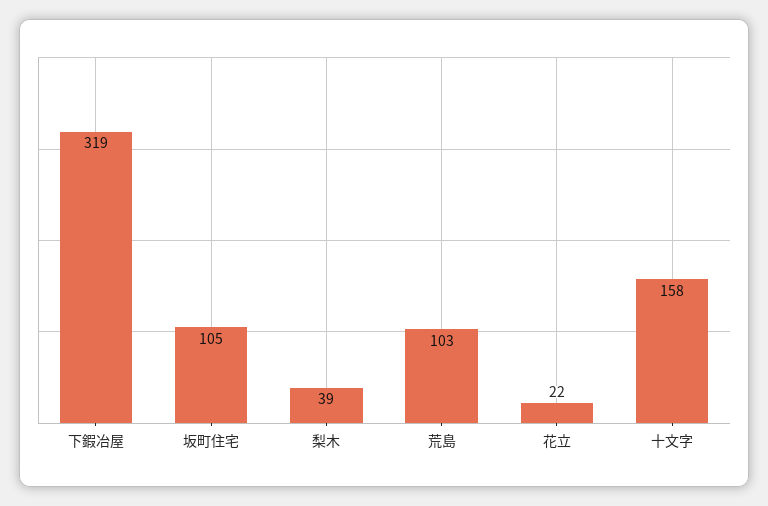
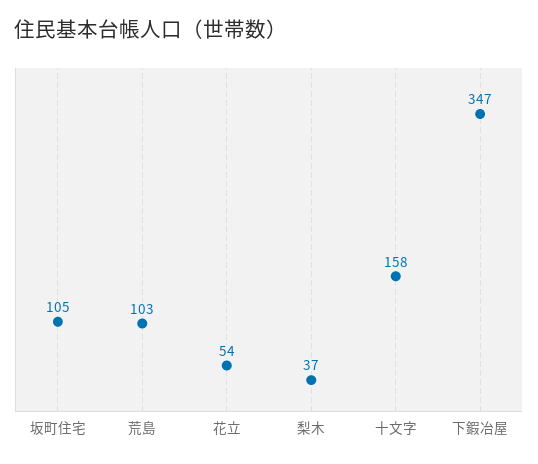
  {
-   "下鍜冶屋": 319,
+   "下鍜冶屋": 347,
    "坂町住宅": 105,
-   "梨木": 39,
+   "梨木": 37,
    "荒島": 103,
-   "花立": 22,
+   "花立": 54,
    "十文字": 158
  }

